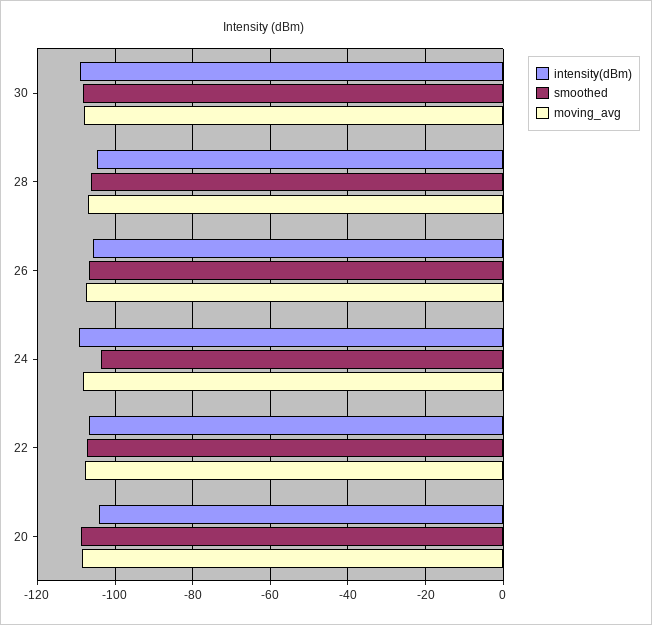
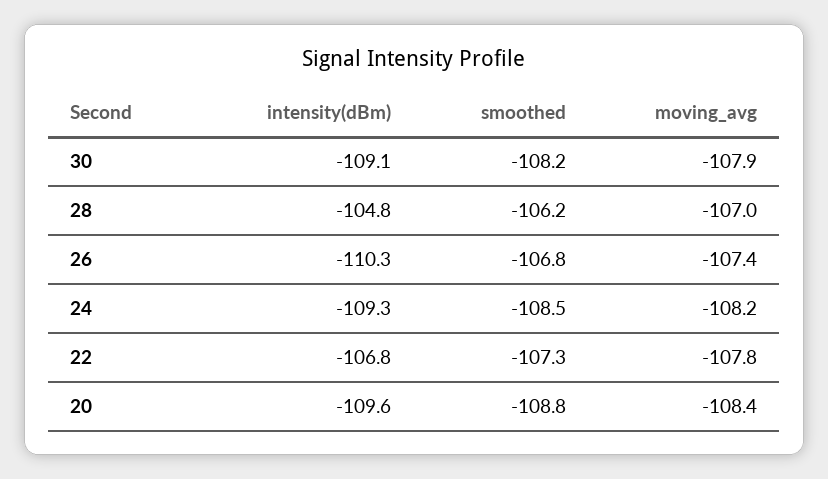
  {
    "intensity(dBm)": {
      "30": -109.1,
      "28": -104.8,
-     "26": -106,
+     "26": -110.3,
      "24": -109.3,
      "22": -106.8,
-     "20": -104
+     "20": -109.6
    },
    "smoothed": {
      "30": -108.2,
      "28": -106.2,
      "26": -106.8,
-     "24": -104,
+     "24": -108.5,
      "22": -107.3,
      "20": -108.8
    },
    "moving_avg": {
      "30": -107.9,
      "28": -107,
      "26": -107.4,
      "24": -108.2,
      "22": -107.8,
      "20": -108.4
    }
  }

